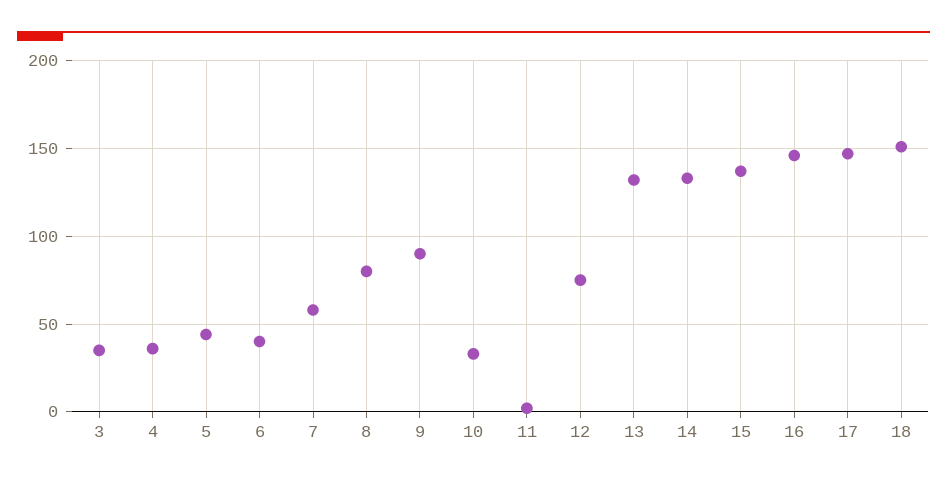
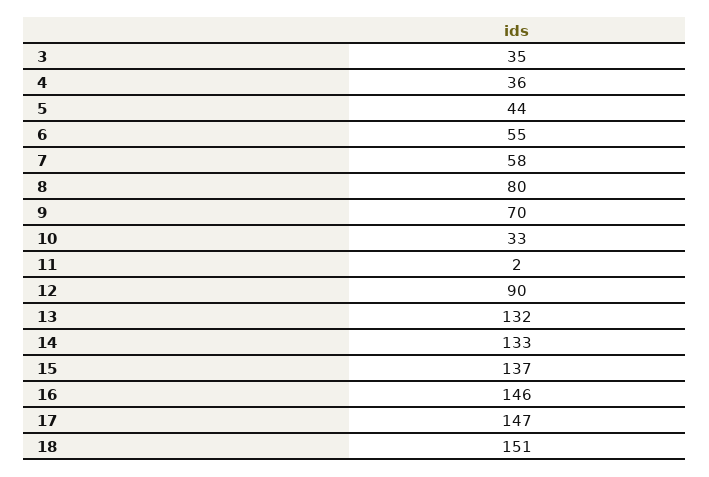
  {
    "3": 35,
    "4": 36,
    "5": 44,
-   "6": 40,
+   "6": 55,
    "7": 58,
    "8": 80,
-   "9": 90,
+   "9": 70,
    "10": 33,
    "11": 2,
-   "12": 75,
+   "12": 90,
    "13": 132,
    "14": 133,
    "15": 137,
    "16": 146,
    "17": 147,
    "18": 151
  }

